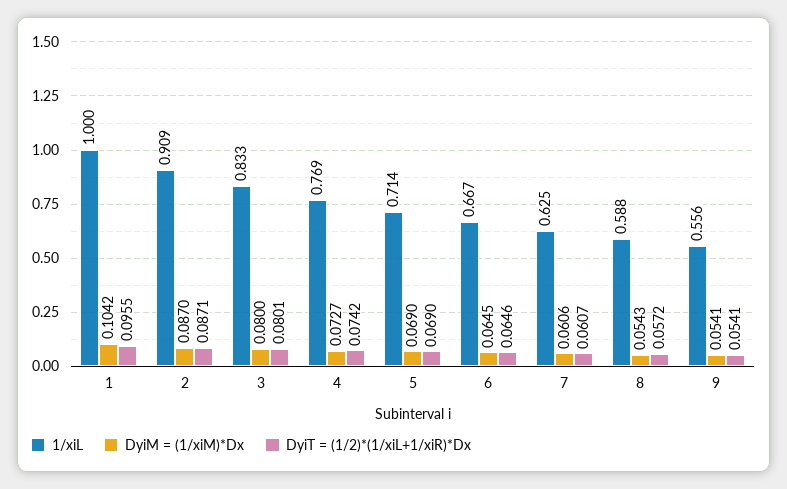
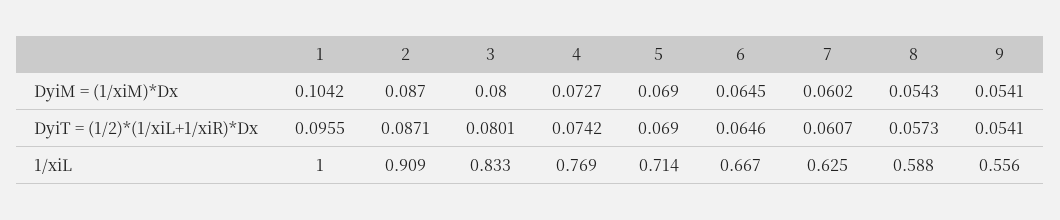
  {
    "1/xiL": {
      "1": 1,
      "2": 0.909,
      "3": 0.833,
      "4": 0.769,
      "5": 0.714,
      "6": 0.667,
      "7": 0.625,
      "8": 0.588,
      "9": 0.556
    },
    "DyiM = (1/xiM)*Dx": {
      "1": 0.1042,
      "2": 0.087,
      "3": 0.08,
      "4": 0.0727,
      "5": 0.069,
      "6": 0.0645,
-     "7": 0.0606,
+     "7": 0.0602,
      "8": 0.0543,
      "9": 0.0541
    },
    "DyiT = (1/2)*(1/xiL+1/xiR)*Dx": {
      "1": 0.0955,
      "2": 0.0871,
      "3": 0.0801,
      "4": 0.0742,
      "5": 0.069,
      "6": 0.0646,
      "7": 0.0607,
-     "8": 0.0572,
+     "8": 0.0573,
      "9": 0.0541
    }
  }

